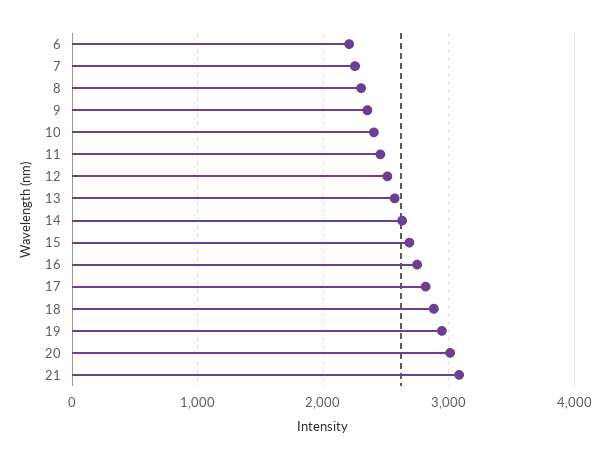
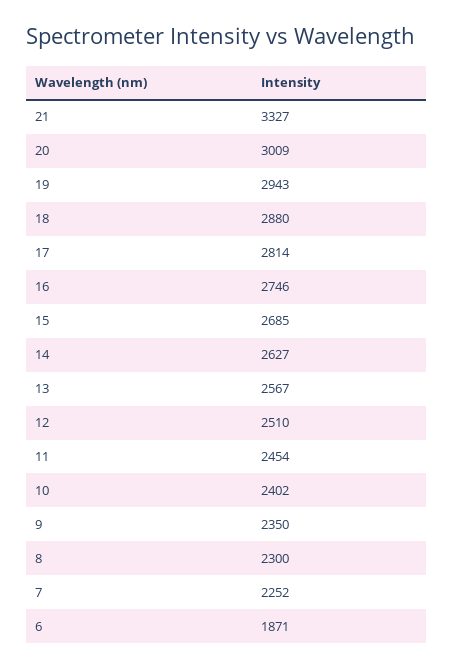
  {
-   "6": 2200,
+   "6": 1871,
    "7": 2252,
    "8": 2300,
    "9": 2350,
    "10": 2402,
    "11": 2454,
    "12": 2510,
    "13": 2567,
    "14": 2627,
    "15": 2685,
    "16": 2746,
    "17": 2814,
    "18": 2880,
    "19": 2943,
    "20": 3009,
-   "21": 3100
+   "21": 3327
  }

